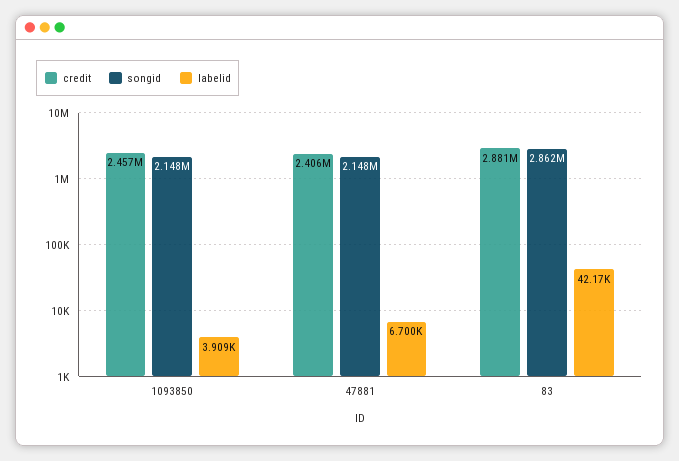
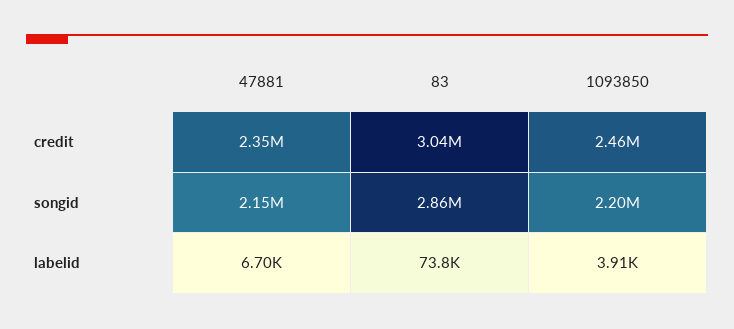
  {
    "credit": {
      "1093850": 2457000,
-     "47881": 2406000,
+     "47881": 2350000,
-     "83": 2881000
+     "83": 3040000
    },
    "songid": {
-     "1093850": 2148000,
+     "1093850": 2200000,
      "47881": 2148000,
      "83": 2862000
    },
    "labelid": {
      "1093850": 3909,
      "47881": 6700,
-     "83": 42170
+     "83": 73800
    }
  }

